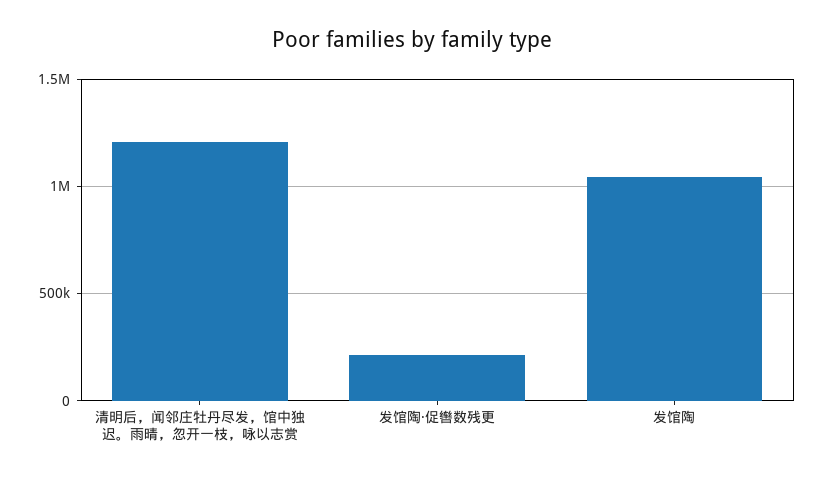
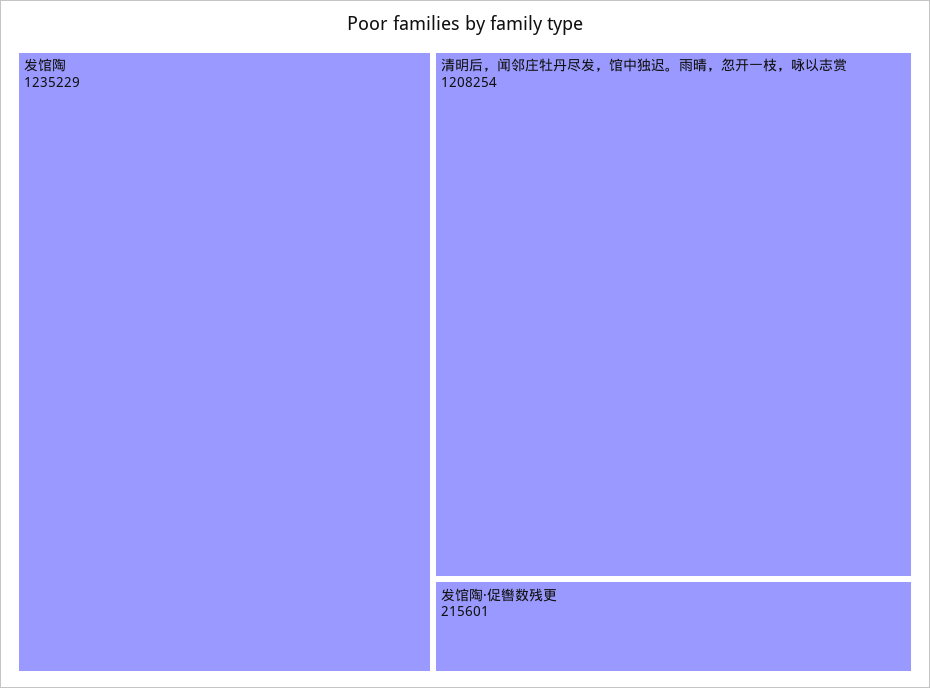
  {
    "清明后，闻邻庄牡丹尽发，馆中独迟。雨晴，忽开一枝，咏以志赏": 1208254,
    "发馆陶·促辔数残更": 215601,
-   "发馆陶": 1050000
+   "发馆陶": 1235229
  }

